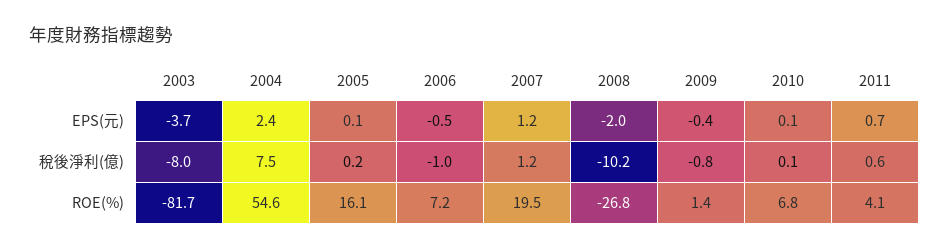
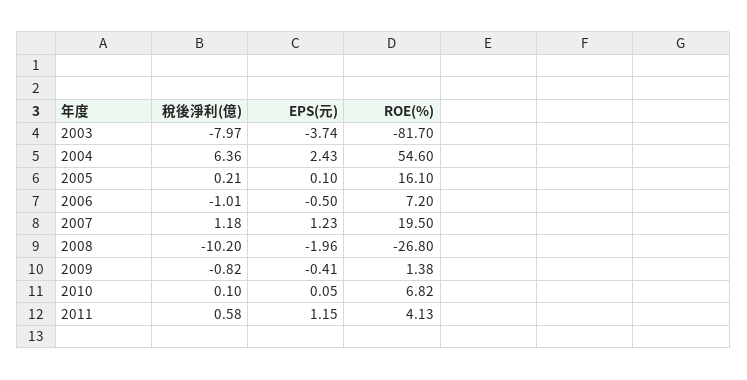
  {
    "2003": {
      "EPS(元)": -3.74,
      "稅後淨利(億)": -7.97,
      "ROE(%)": -81.7
    },
    "2004": {
      "EPS(元)": 2.43,
-     "稅後淨利(億)": 7.5,
+     "稅後淨利(億)": 6.36,
      "ROE(%)": 54.6
    },
    "2005": {
      "EPS(元)": 0.1,
      "稅後淨利(億)": 0.21,
      "ROE(%)": 16.1
    },
    "2006": {
      "EPS(元)": -0.5,
      "稅後淨利(億)": -1.01,
      "ROE(%)": 7.2
    },
    "2007": {
      "EPS(元)": 1.23,
      "稅後淨利(億)": 1.18,
      "ROE(%)": 19.5
    },
    "2008": {
      "EPS(元)": -1.96,
      "稅後淨利(億)": -10.2,
      "ROE(%)": -26.8
    },
    "2009": {
      "EPS(元)": -0.41,
      "稅後淨利(億)": -0.82,
      "ROE(%)": 1.38
    },
    "2010": {
      "EPS(元)": 0.05,
      "稅後淨利(億)": 0.1,
      "ROE(%)": 6.82
    },
    "2011": {
-     "EPS(元)": 0.7,
+     "EPS(元)": 1.15,
      "稅後淨利(億)": 0.58,
      "ROE(%)": 4.13
    }
  }

